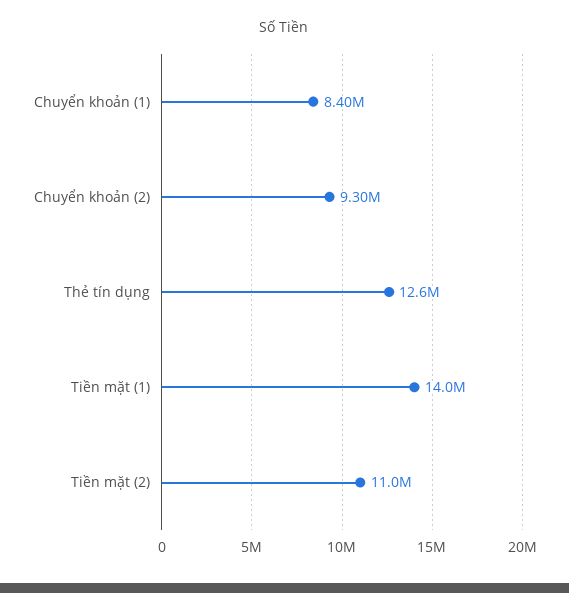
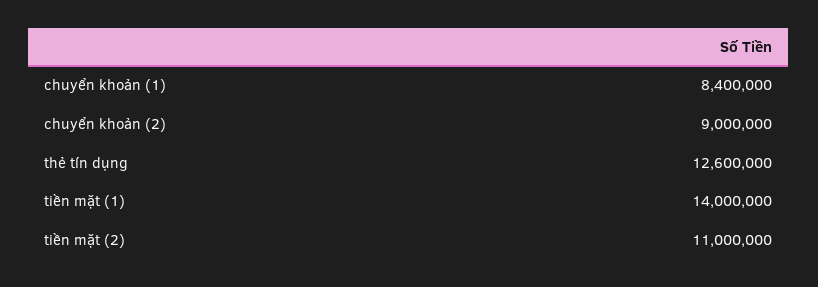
  {
    "Chuyển khoản (1)": 8400000,
-   "Chuyển khoản (2)": 9300000,
+   "Chuyển khoản (2)": 9000000,
    "Thẻ tín dụng": 12600000,
    "Tiền mặt (1)": 14000000,
    "Tiền mặt (2)": 11000000
  }

